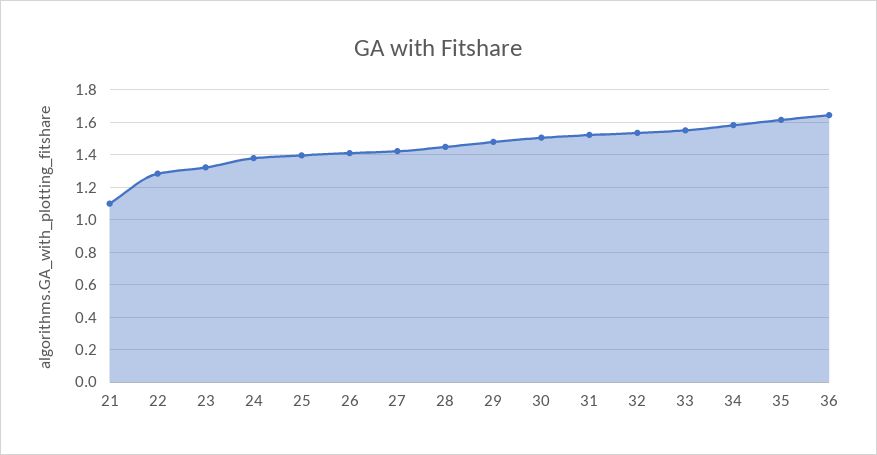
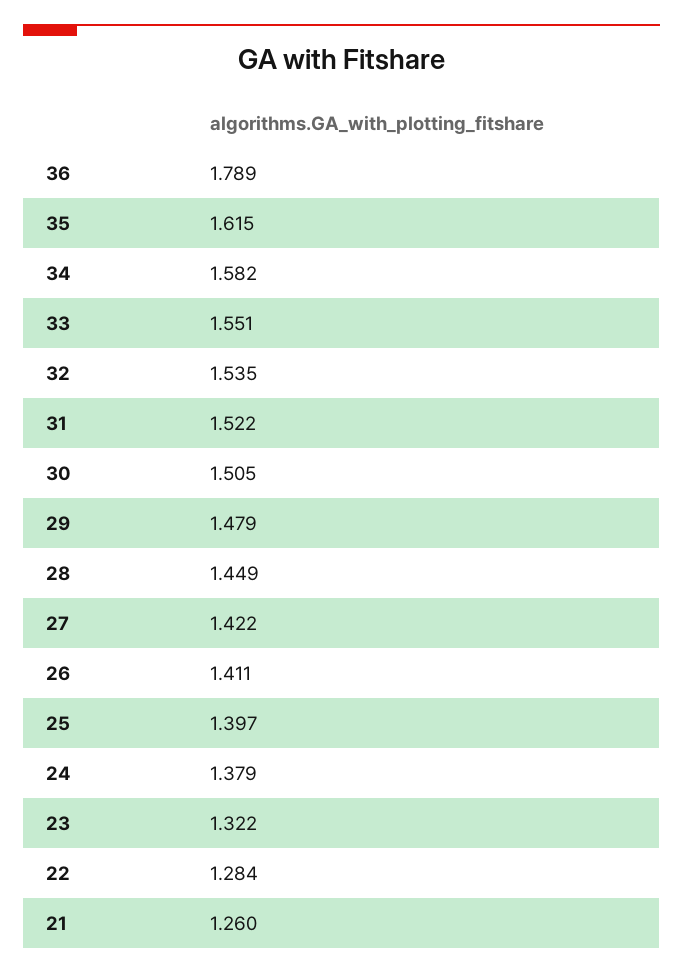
  {
-   "21": 1.1,
+   "21": 1.26,
    "22": 1.284,
    "23": 1.322,
    "24": 1.379,
    "25": 1.397,
    "26": 1.411,
    "27": 1.422,
    "28": 1.449,
    "29": 1.479,
    "30": 1.505,
    "31": 1.522,
    "32": 1.535,
    "33": 1.551,
    "34": 1.582,
    "35": 1.615,
-   "36": 1.65
+   "36": 1.789
  }

